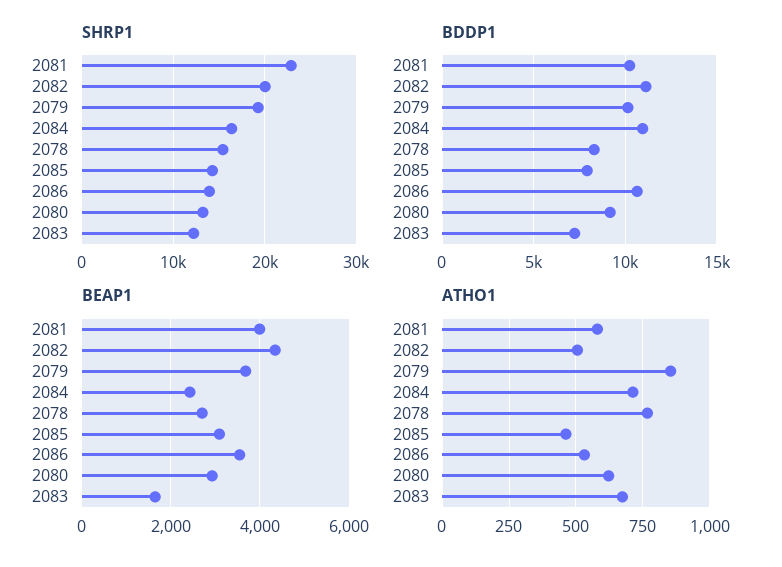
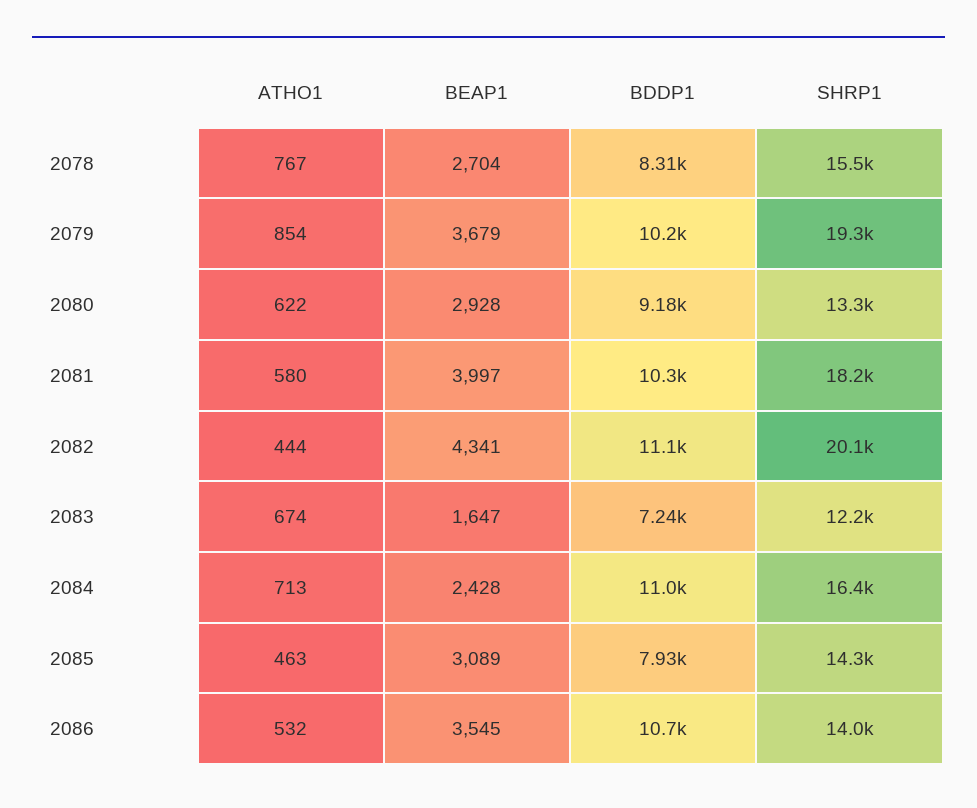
  {
    "SHRP1": {
-     "2081": 23000,
+     "2081": 18200,
      "2082": 20100,
      "2079": 19300,
      "2084": 16400,
      "2078": 15500,
      "2085": 14300,
      "2086": 14000,
      "2080": 13300,
      "2083": 12200
    },
    "BDDP1": {
      "2081": 10300,
      "2082": 11100,
      "2079": 10200,
      "2084": 11000,
      "2078": 8310,
      "2085": 7930,
      "2086": 10700,
      "2080": 9180,
      "2083": 7240
    },
    "BEAP1": {
      "2081": 3997,
      "2082": 4341,
      "2079": 3679,
      "2084": 2428,
      "2078": 2704,
      "2085": 3089,
      "2086": 3545,
      "2080": 2928,
      "2083": 1647
    },
    "ATHO1": {
      "2081": 580,
-     "2082": 500,
+     "2082": 444,
      "2079": 854,
      "2084": 713,
      "2078": 767,
      "2085": 463,
      "2086": 532,
      "2080": 622,
      "2083": 674
    }
  }

